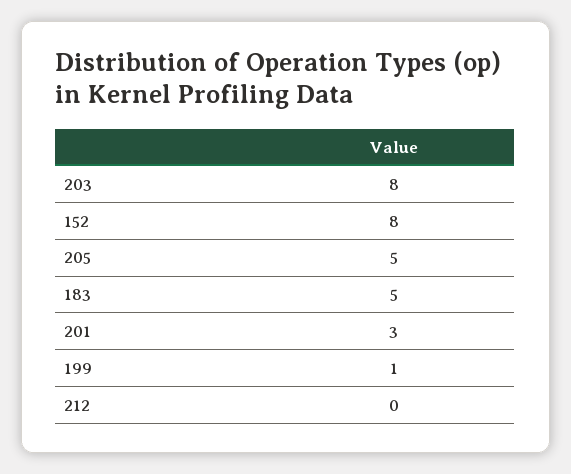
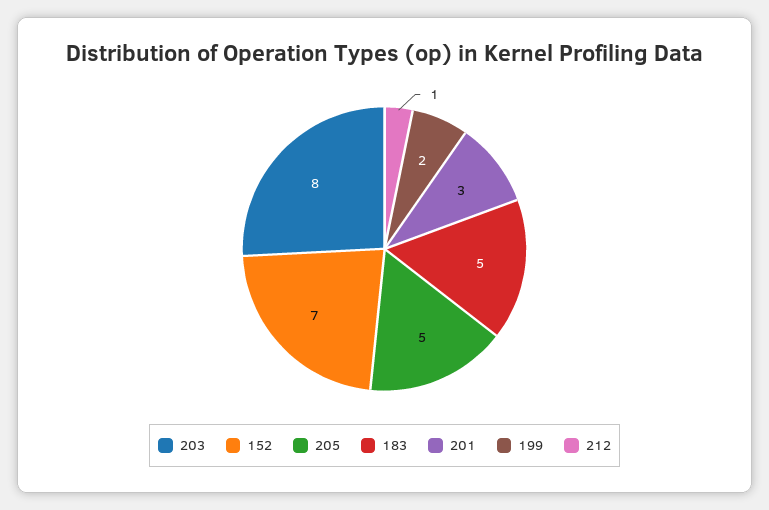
  {
    "203": 8,
-   "152": 8,
+   "152": 7,
    "205": 5,
    "183": 5,
    "201": 3,
-   "199": 1,
+   "199": 2,
-   "212": 0
+   "212": 1
  }

